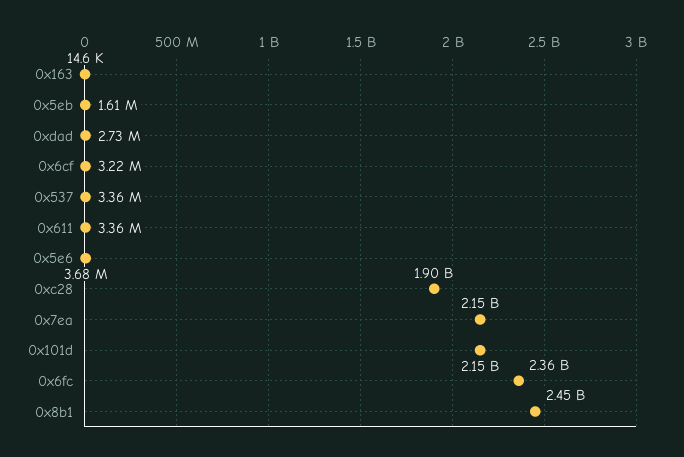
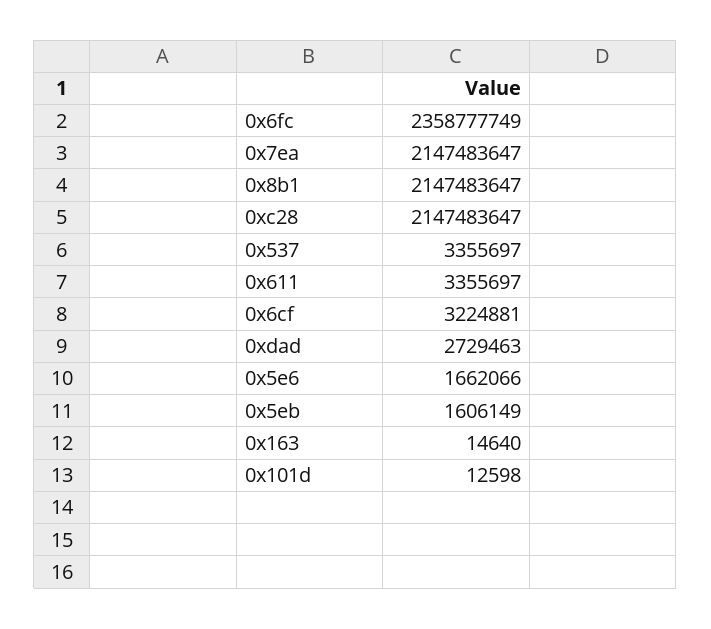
  {
    "0x163": 14640,
    "0x5eb": 1606149,
    "0xdad": 2729463,
    "0x6cf": 3224881,
    "0x537": 3355697,
    "0x611": 3355697,
-   "0x5e6": 3680000,
+   "0x5e6": 1662066,
-   "0xc28": 1900000000,
+   "0xc28": 2147483647,
    "0x7ea": 2147483647,
-   "0x101d": 2150000000,
+   "0x101d": 12598,
    "0x6fc": 2358777749,
-   "0x8b1": 2450000000
+   "0x8b1": 2147483647
  }

